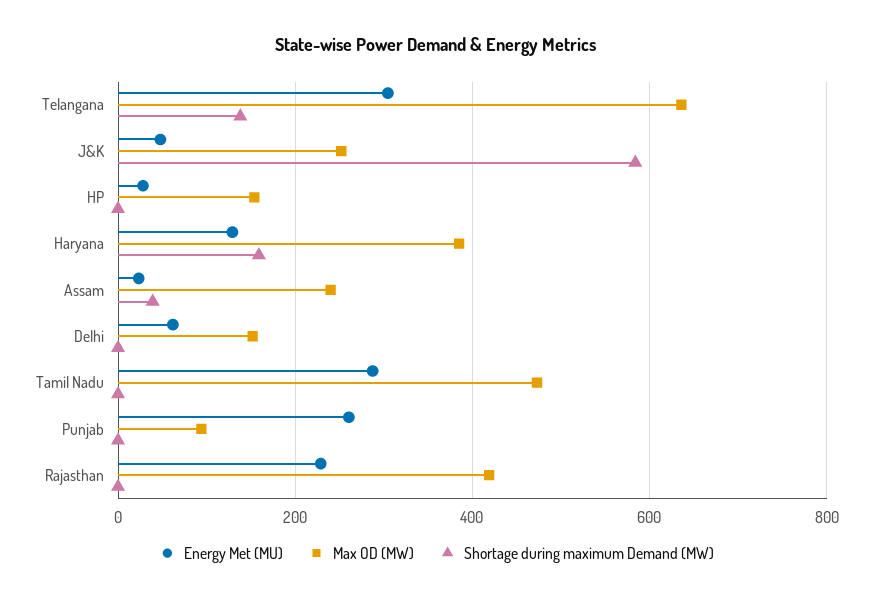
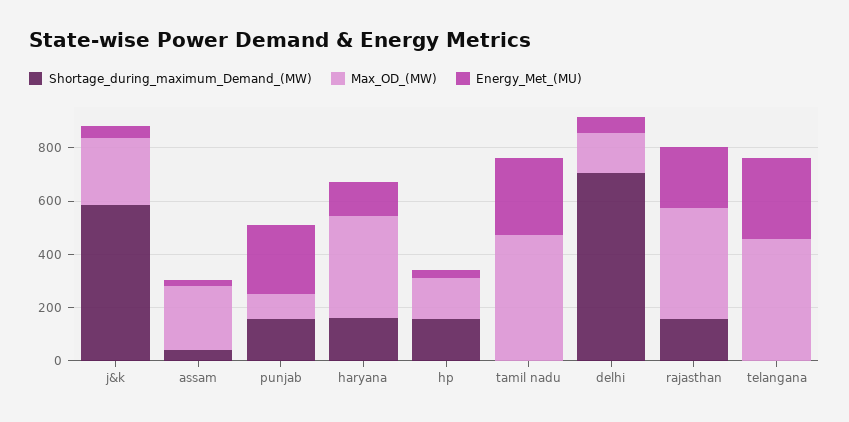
  {
    "Energy Met (MU)": {
      "Telangana": 300,
      "J&K": 40,
      "HP": 20,
      "Haryana": 120,
      "Assam": 20,
      "Delhi": 60,
      "Tamil Nadu": 280,
      "Punjab": 260,
      "Rajasthan": 220
    },
    "Max OD (MW)": {
-     "Telangana": 640,
+     "Telangana": 450,
      "J&K": 260,
      "HP": 160,
      "Haryana": 380,
      "Assam": 240,
      "Delhi": 160,
      "Tamil Nadu": 480,
      "Punjab": 100,
      "Rajasthan": 420
    },
    "Shortage during maximum Demand (MW)": {
-     "Telangana": 140,
+     "Telangana": 0,
      "J&K": 580,
-     "HP": 0,
+     "HP": 150,
      "Haryana": 160,
      "Assam": 40,
-     "Delhi": 0,
+     "Delhi": 700,
      "Tamil Nadu": 0,
-     "Punjab": 0,
+     "Punjab": 150,
-     "Rajasthan": 0
+     "Rajasthan": 150
    }
  }

